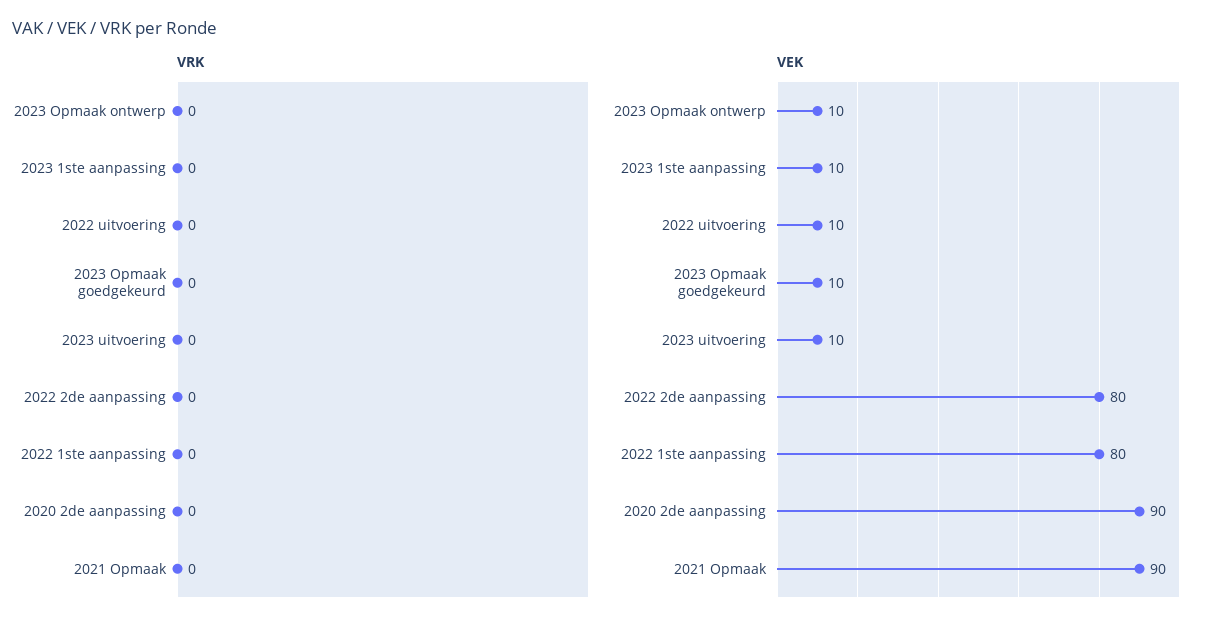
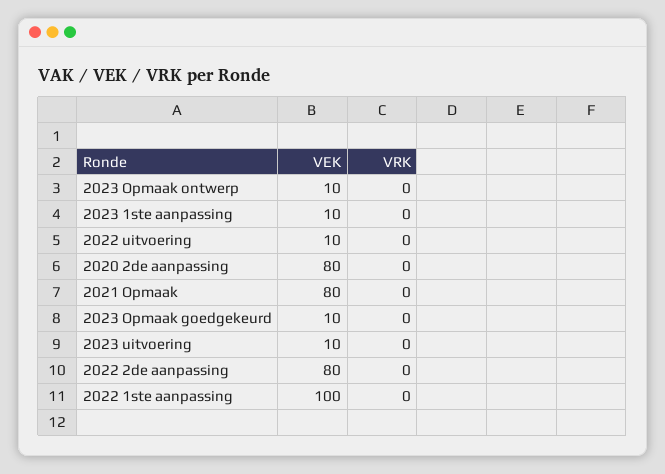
  {
    "VRK": {
      "2023 Opmaak ontwerp": 0,
      "2023 1ste aanpassing": 0,
      "2022 uitvoering": 0,
      "2023 Opmaak goedgekeurd": 0,
      "2023 uitvoering": 0,
      "2022 2de aanpassing": 0,
      "2022 1ste aanpassing": 0,
      "2020 2de aanpassing": 0,
      "2021 Opmaak": 0
    },
    "VEK": {
      "2023 Opmaak ontwerp": 10,
      "2023 1ste aanpassing": 10,
      "2022 uitvoering": 10,
      "2023 Opmaak goedgekeurd": 10,
      "2023 uitvoering": 10,
      "2022 2de aanpassing": 80,
-     "2022 1ste aanpassing": 80,
+     "2022 1ste aanpassing": 100,
-     "2020 2de aanpassing": 90,
+     "2020 2de aanpassing": 80,
-     "2021 Opmaak": 90
+     "2021 Opmaak": 80
    }
  }

